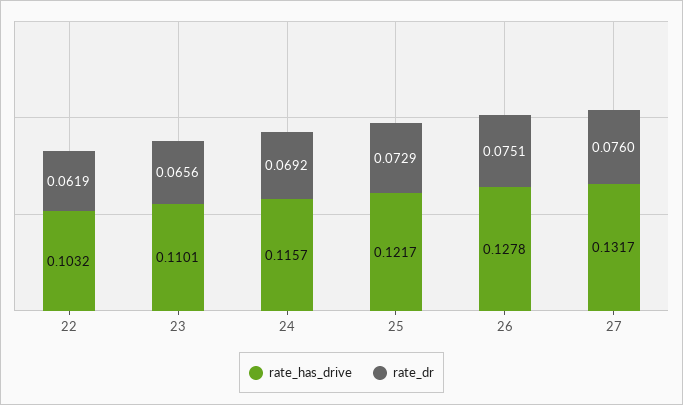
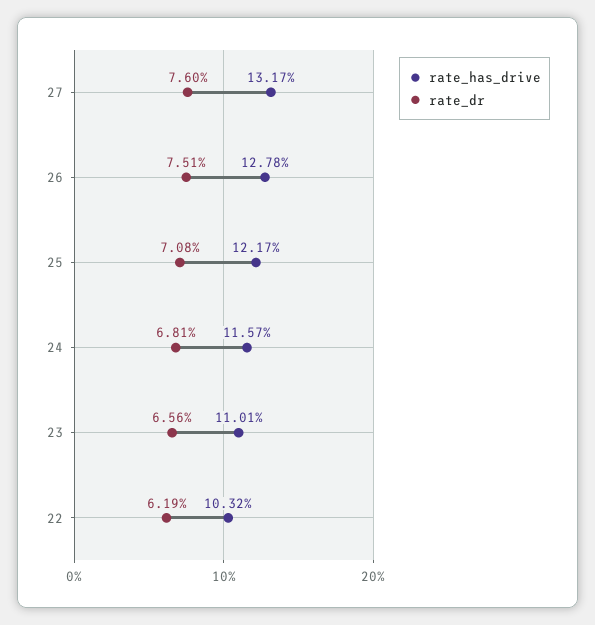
  {
    "rate_has_drive": {
      "22": 0.1032,
      "23": 0.1101,
      "24": 0.1157,
      "25": 0.1217,
      "26": 0.1278,
      "27": 0.1317
    },
    "rate_dr": {
      "22": 0.0619,
      "23": 0.0656,
-     "24": 0.0692,
+     "24": 0.0681,
-     "25": 0.0729,
+     "25": 0.0708,
      "26": 0.0751,
      "27": 0.076
    }
  }

